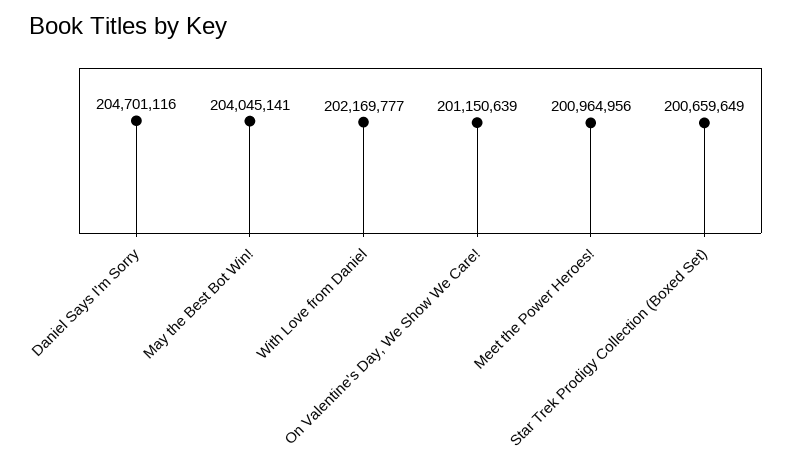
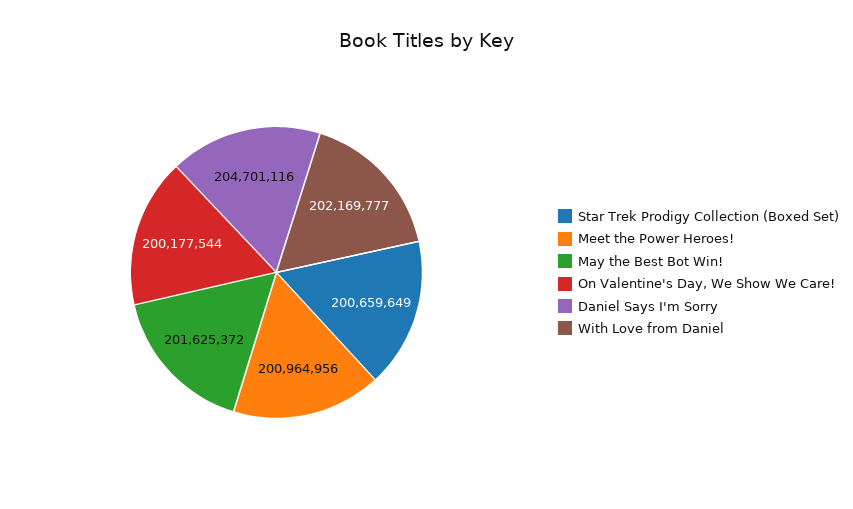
  {
    "Daniel Says I'm Sorry": 204701116,
-   "May the Best Bot Win!": 204045141,
+   "May the Best Bot Win!": 201625372,
    "With Love from Daniel": 202169777,
-   "On Valentine's Day, We Show We Care!": 201150639,
+   "On Valentine's Day, We Show We Care!": 200177544,
    "Meet the Power Heroes!": 200964956,
    "Star Trek Prodigy Collection (Boxed Set)": 200659649
  }

